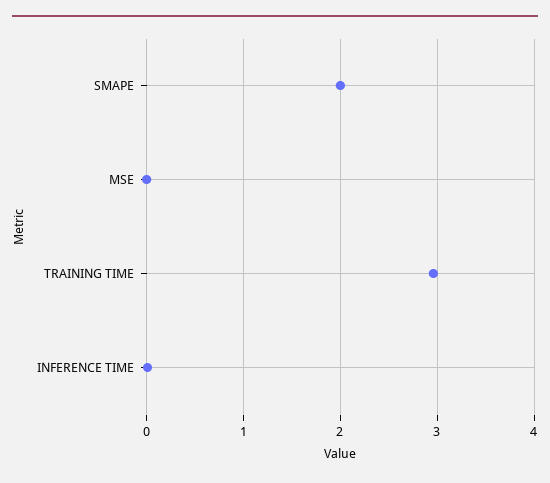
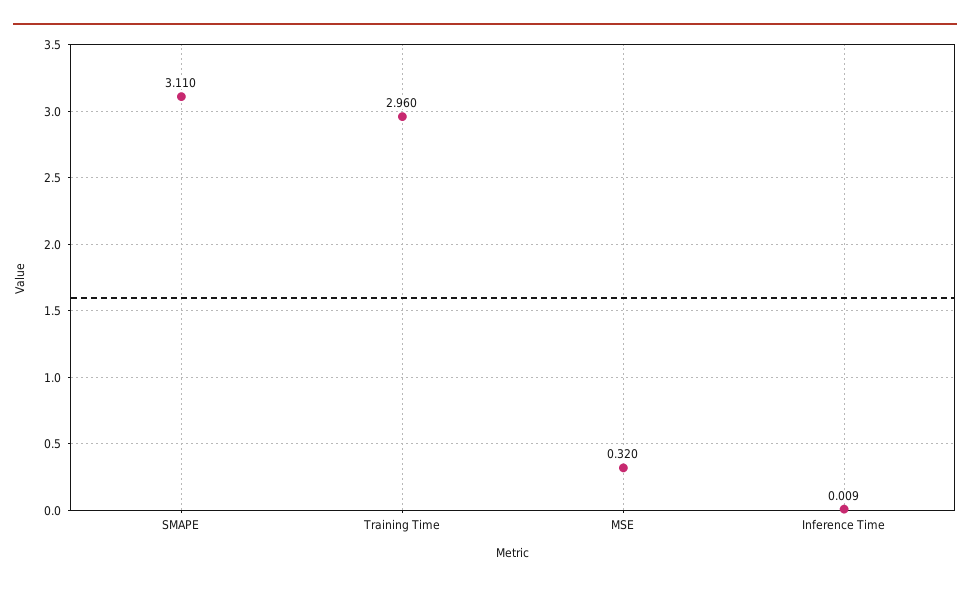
  {
-   "SMAPE": 2,
+   "SMAPE": 3.11,
-   "MSE": 0,
+   "MSE": 0.32,
    "TRAINING TIME": 2.96,
    "INFERENCE TIME": 0.009
  }

